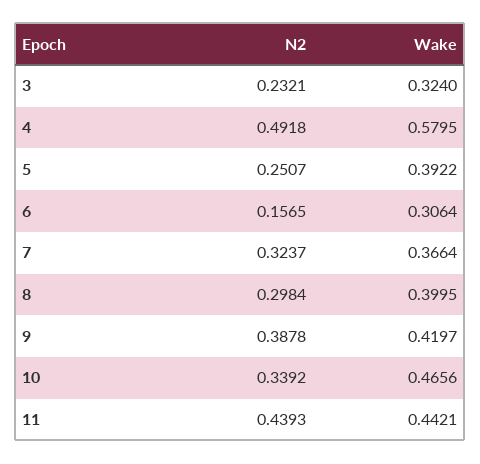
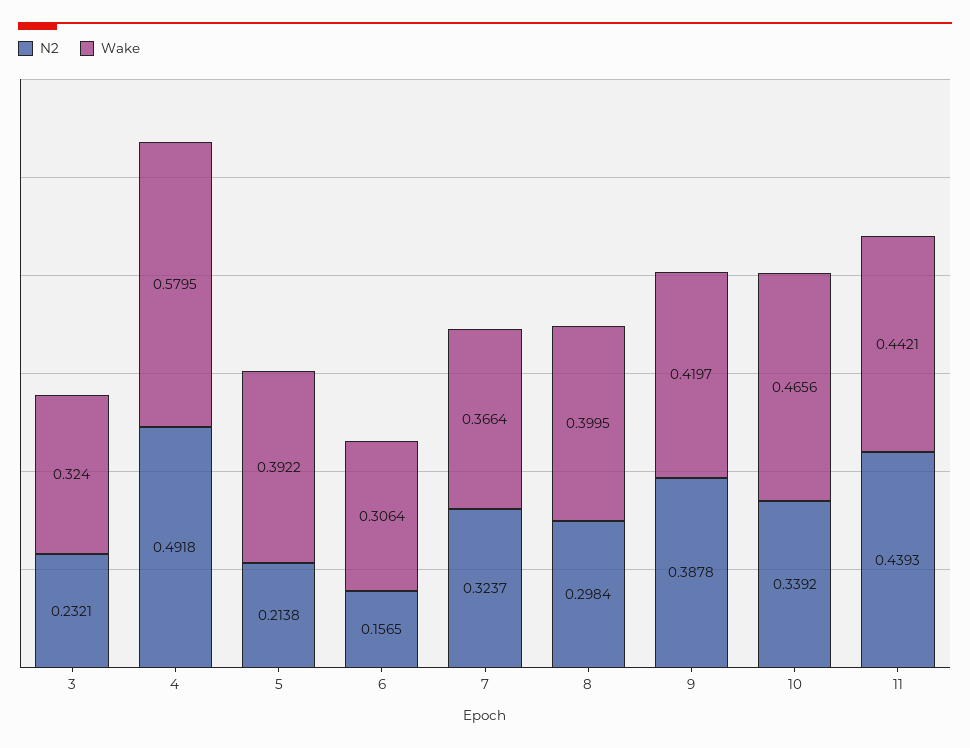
  {
    "N2": {
      "3": 0.2321,
      "4": 0.4918,
-     "5": 0.2507,
+     "5": 0.2138,
      "6": 0.1565,
      "7": 0.3237,
      "8": 0.2984,
      "9": 0.3878,
      "10": 0.3392,
      "11": 0.4393
    },
    "Wake": {
      "3": 0.324,
      "4": 0.5795,
      "5": 0.3922,
      "6": 0.3064,
      "7": 0.3664,
      "8": 0.3995,
      "9": 0.4197,
      "10": 0.4656,
      "11": 0.4421
    }
  }

